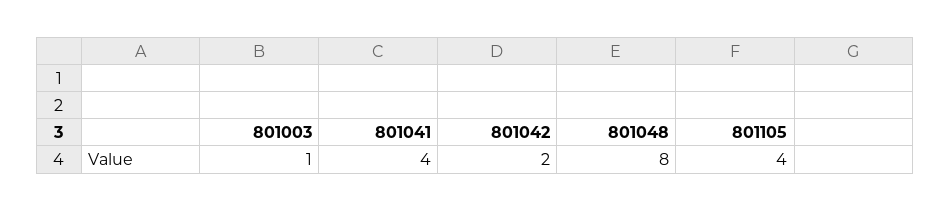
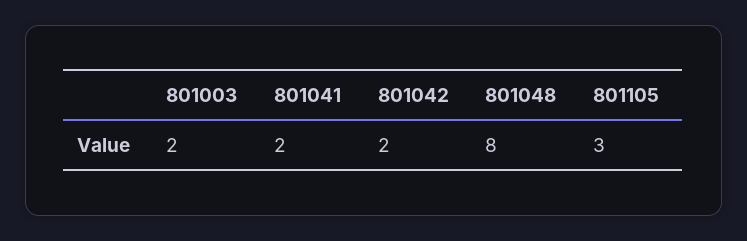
  {
-   "801003": 1,
+   "801003": 2,
-   "801041": 4,
+   "801041": 2,
    "801042": 2,
    "801048": 8,
-   "801105": 4
+   "801105": 3
  }

